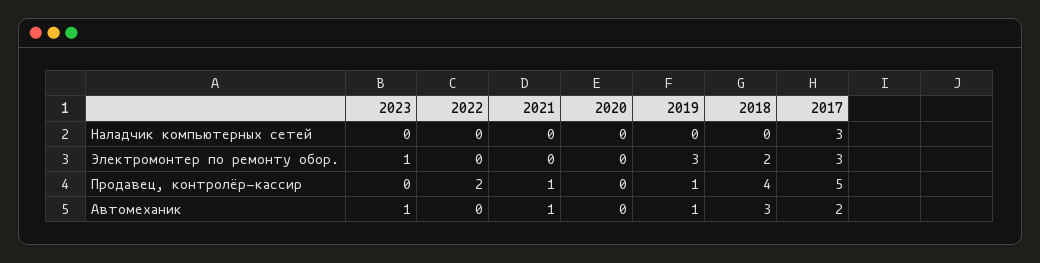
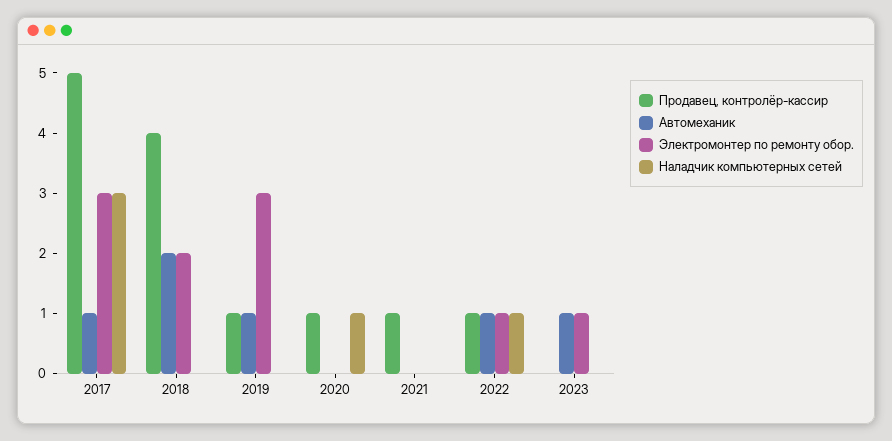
  {
    "Наладчик компьютерных сетей": {
      "2023": 0,
-     "2022": 0,
+     "2022": 1,
      "2021": 0,
-     "2020": 0,
+     "2020": 1,
      "2019": 0,
      "2018": 0,
      "2017": 3
    },
    "Электромонтер по ремонту обор.": {
      "2023": 1,
-     "2022": 0,
+     "2022": 1,
      "2021": 0,
      "2020": 0,
      "2019": 3,
      "2018": 2,
      "2017": 3
    },
    "Продавец, контролёр-кассир": {
      "2023": 0,
-     "2022": 2,
+     "2022": 1,
      "2021": 1,
-     "2020": 0,
+     "2020": 1,
      "2019": 1,
      "2018": 4,
      "2017": 5
    },
    "Автомеханик": {
      "2023": 1,
-     "2022": 0,
+     "2022": 1,
-     "2021": 1,
+     "2021": 0,
      "2020": 0,
      "2019": 1,
-     "2018": 3,
+     "2018": 2,
-     "2017": 2
+     "2017": 1
    }
  }

